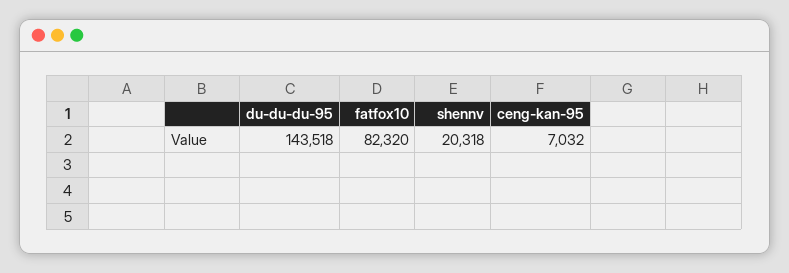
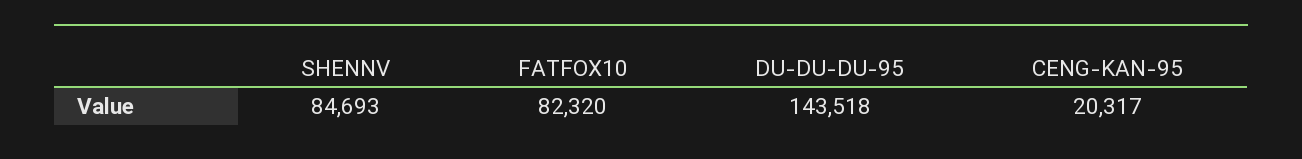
  {
    "du-du-du-95": 143518,
    "fatfox10": 82320,
-   "shennv": 20318,
+   "shennv": 84693,
-   "ceng-kan-95": 7032
+   "ceng-kan-95": 20317
  }

